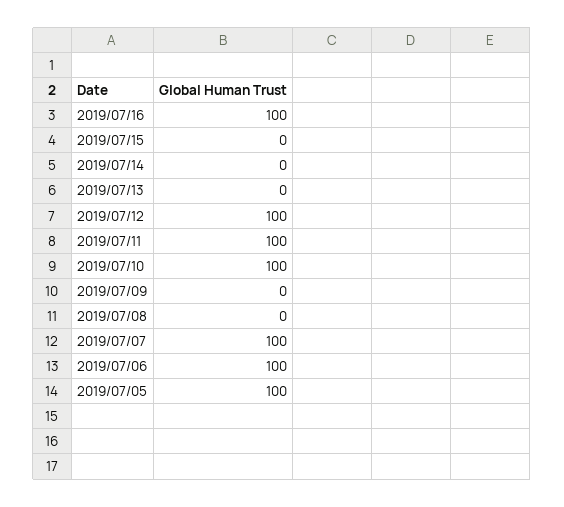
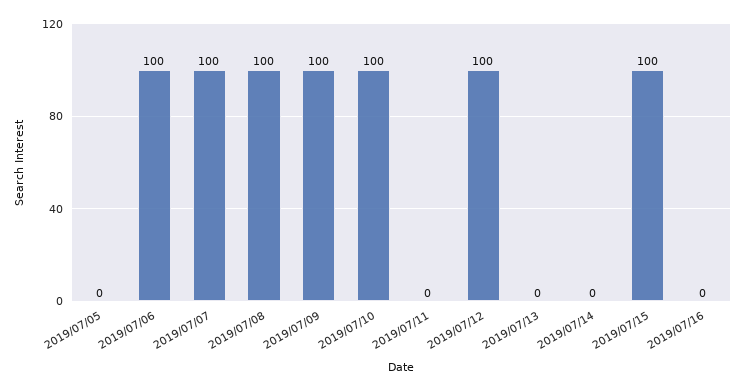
  {
-   "2019/07/16": 100,
+   "2019/07/16": 0,
-   "2019/07/15": 0,
+   "2019/07/15": 100,
    "2019/07/14": 0,
    "2019/07/13": 0,
    "2019/07/12": 100,
-   "2019/07/11": 100,
+   "2019/07/11": 0,
    "2019/07/10": 100,
-   "2019/07/09": 0,
+   "2019/07/09": 100,
-   "2019/07/08": 0,
+   "2019/07/08": 100,
    "2019/07/07": 100,
    "2019/07/06": 100,
-   "2019/07/05": 100
+   "2019/07/05": 0
  }

